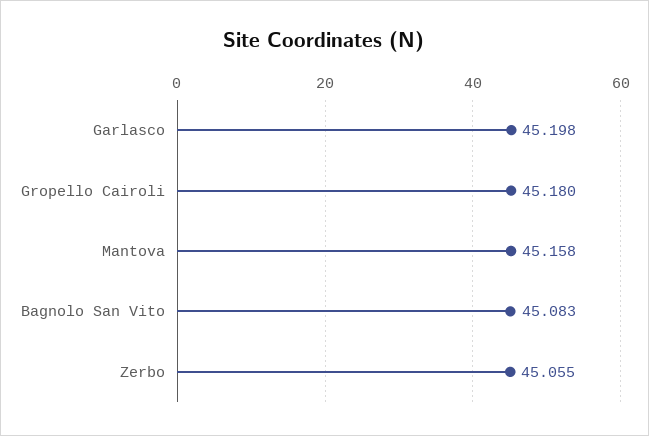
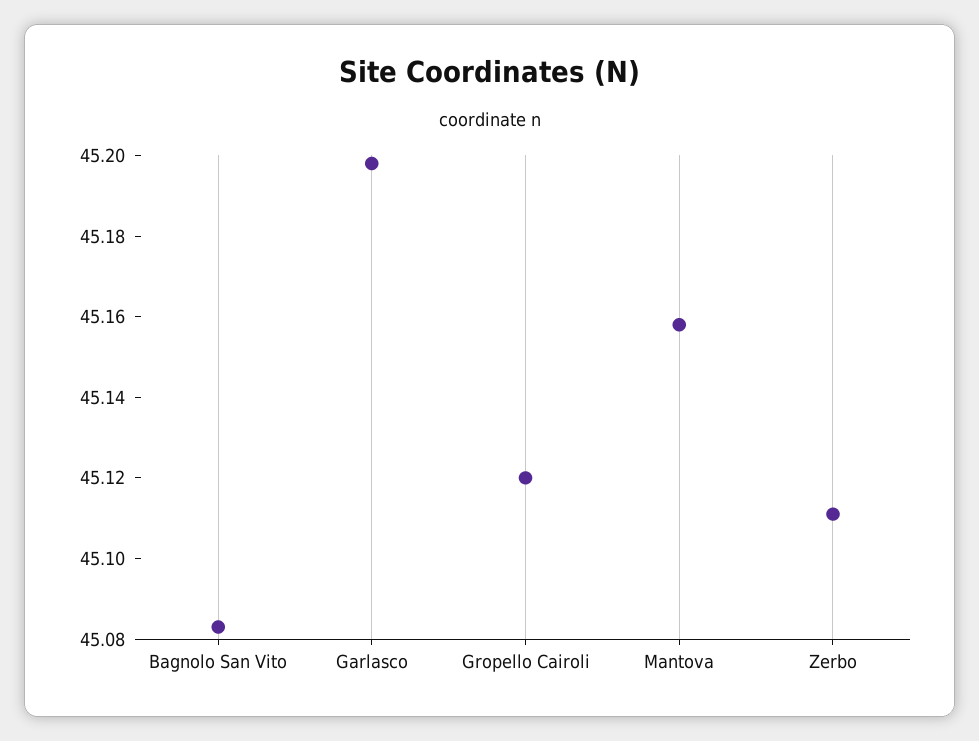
  {
    "Garlasco": 45.198,
-   "Gropello Cairoli": 45.18,
+   "Gropello Cairoli": 45.12,
    "Mantova": 45.158,
    "Bagnolo San Vito": 45.083,
-   "Zerbo": 45.055
+   "Zerbo": 45.11
  }

